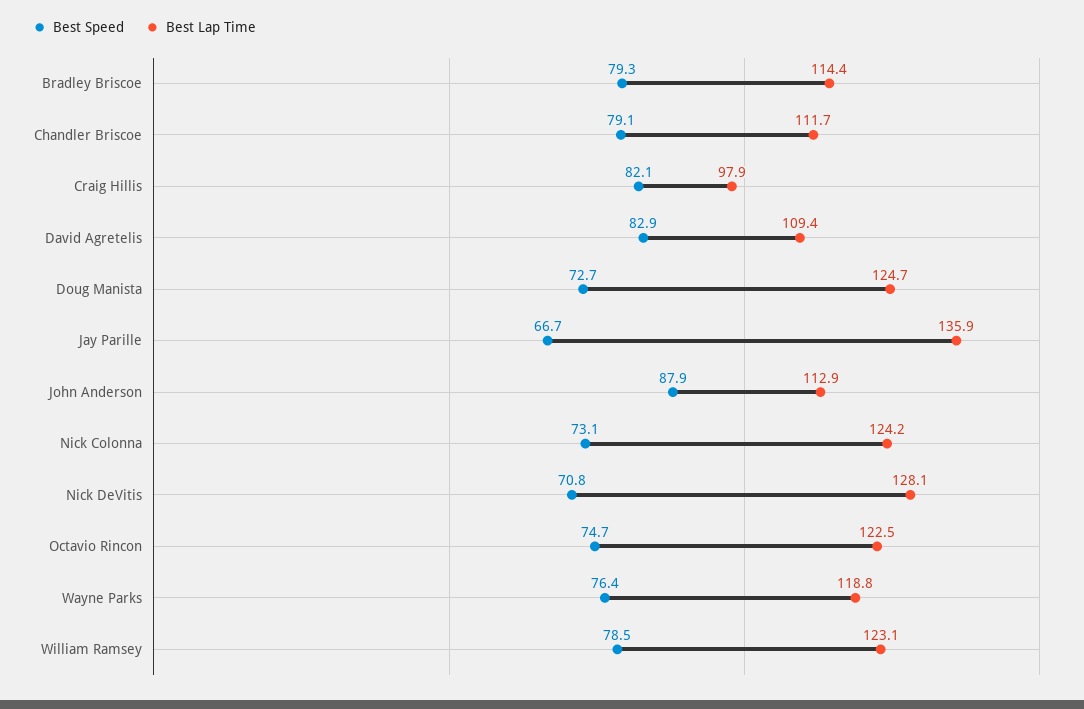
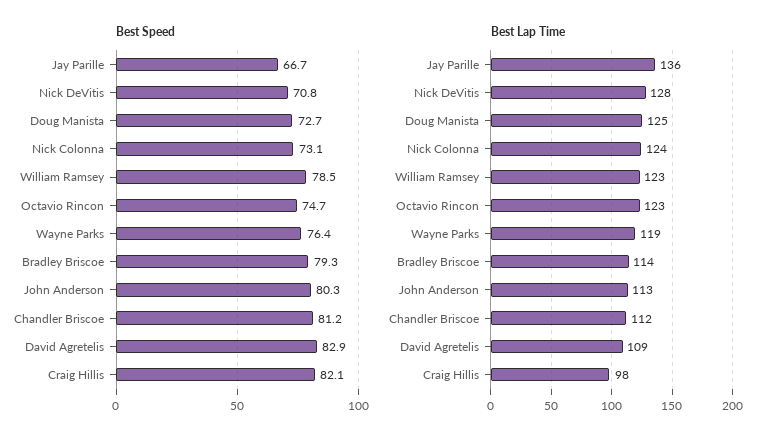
  {
    "Best Speed": {
      "Bradley Briscoe": 79.3,
-     "Chandler Briscoe": 79.1,
+     "Chandler Briscoe": 81.2,
      "Craig Hillis": 82.1,
      "David Agretelis": 82.9,
      "Doug Manista": 72.7,
      "Jay Parille": 66.7,
-     "John Anderson": 87.9,
+     "John Anderson": 80.3,
      "Nick Colonna": 73.1,
      "Nick DeVitis": 70.8,
      "Octavio Rincon": 74.7,
      "Wayne Parks": 76.4,
      "William Ramsey": 78.5
    },
    "Best Lap Time": {
      "Bradley Briscoe": 114.4,
      "Chandler Briscoe": 111.7,
      "Craig Hillis": 97.9,
      "David Agretelis": 109.4,
      "Doug Manista": 124.7,
      "Jay Parille": 135.9,
      "John Anderson": 112.9,
      "Nick Colonna": 124.2,
      "Nick DeVitis": 128.1,
      "Octavio Rincon": 122.5,
      "Wayne Parks": 118.8,
      "William Ramsey": 123.1
    }
  }

